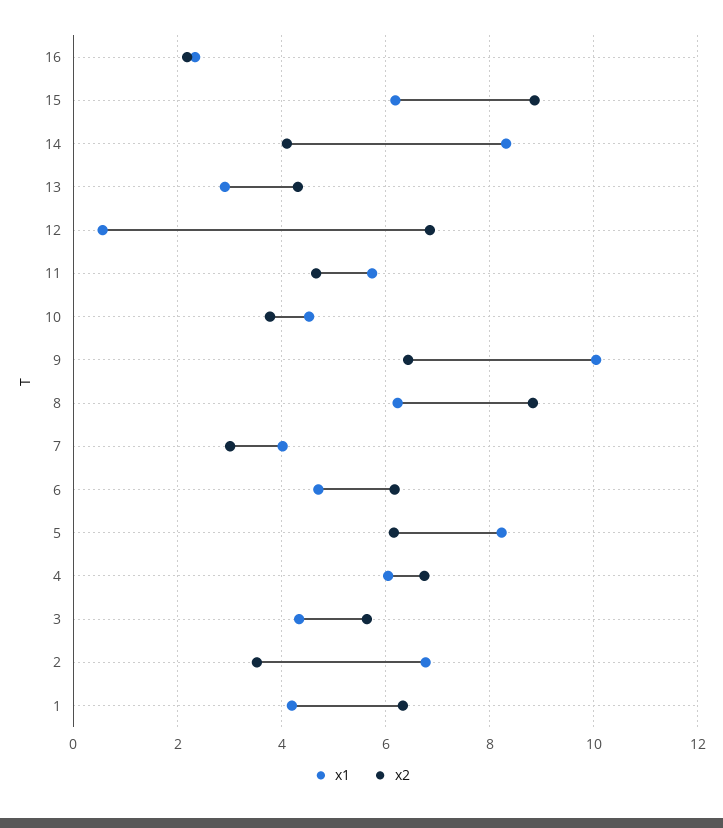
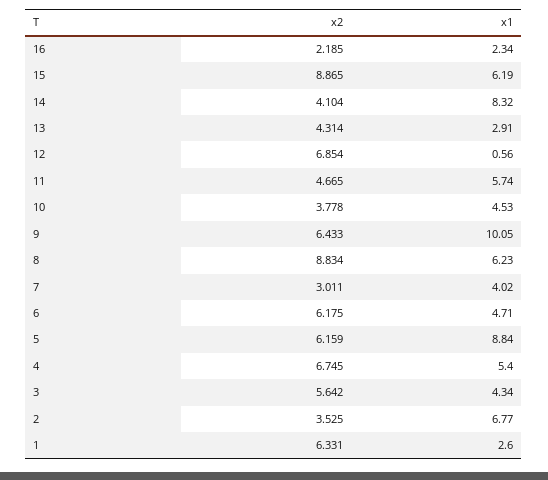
  {
    "x1": {
      "16": 2.34,
      "15": 6.19,
      "14": 8.32,
      "13": 2.91,
      "12": 0.56,
      "11": 5.74,
      "10": 4.53,
      "9": 10.05,
      "8": 6.23,
      "7": 4.02,
      "6": 4.71,
-     "5": 8.2,
+     "5": 8.84,
-     "4": 6,
+     "4": 5.4,
      "3": 4.34,
      "2": 6.77,
-     "1": 4.2
+     "1": 2.6
    },
    "x2": {
      "16": 2.185,
      "15": 8.865,
      "14": 4.104,
      "13": 4.314,
      "12": 6.854,
      "11": 4.665,
      "10": 3.778,
      "9": 6.433,
      "8": 8.834,
      "7": 3.011,
      "6": 6.175,
      "5": 6.159,
      "4": 6.745,
      "3": 5.642,
      "2": 3.525,
      "1": 6.331
    }
  }

